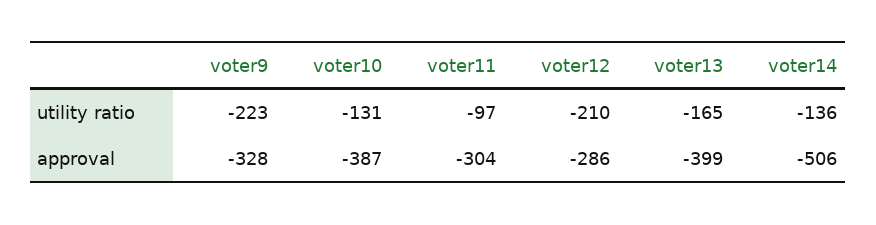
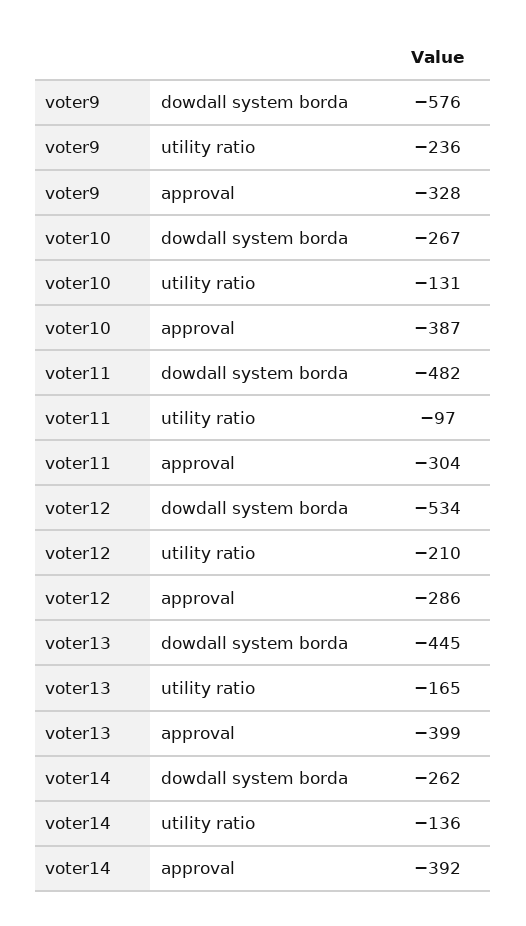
  {
    "voter9": {
-     "utility ratio": -223,
+     "utility ratio": -236,
-     "approval": -328
+     "approval": -328,
+     "dowdall system borda": -576
    },
    "voter10": {
      "utility ratio": -131,
-     "approval": -387
+     "approval": -387,
+     "dowdall system borda": -267
    },
    "voter11": {
      "utility ratio": -97,
-     "approval": -304
+     "approval": -304,
+     "dowdall system borda": -482
    },
    "voter12": {
      "utility ratio": -210,
-     "approval": -286
+     "approval": -286,
+     "dowdall system borda": -534
    },
    "voter13": {
      "utility ratio": -165,
-     "approval": -399
+     "approval": -399,
+     "dowdall system borda": -445
    },
    "voter14": {
      "utility ratio": -136,
-     "approval": -506
+     "approval": -392,
+     "dowdall system borda": -262
    }
  }

